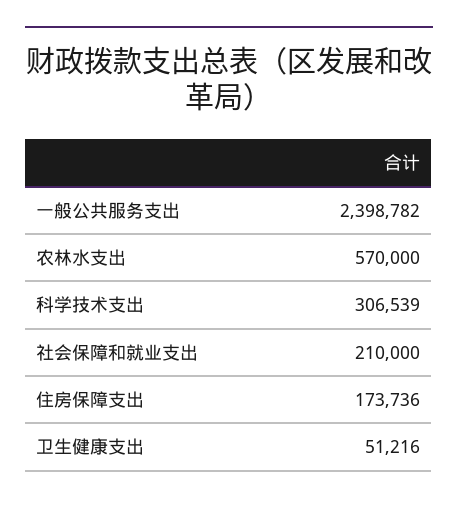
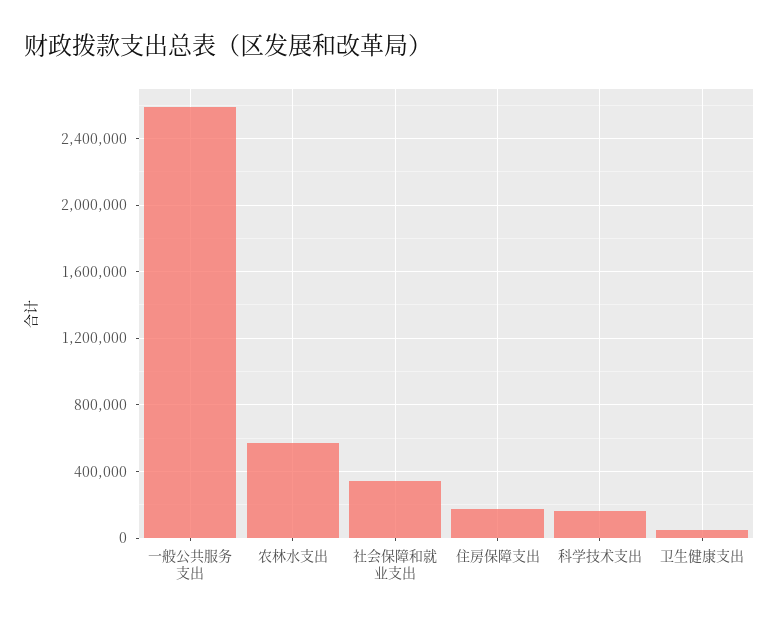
  {
-   "一般公共服务支出": 2398782,
+   "一般公共服务支出": 2600000,
    "农林水支出": 570000,
-   "科学技术支出": 306539,
+   "科学技术支出": 150000,
-   "社会保障和就业支出": 210000,
+   "社会保障和就业支出": 350000,
    "住房保障支出": 173736,
    "卫生健康支出": 51216
  }

